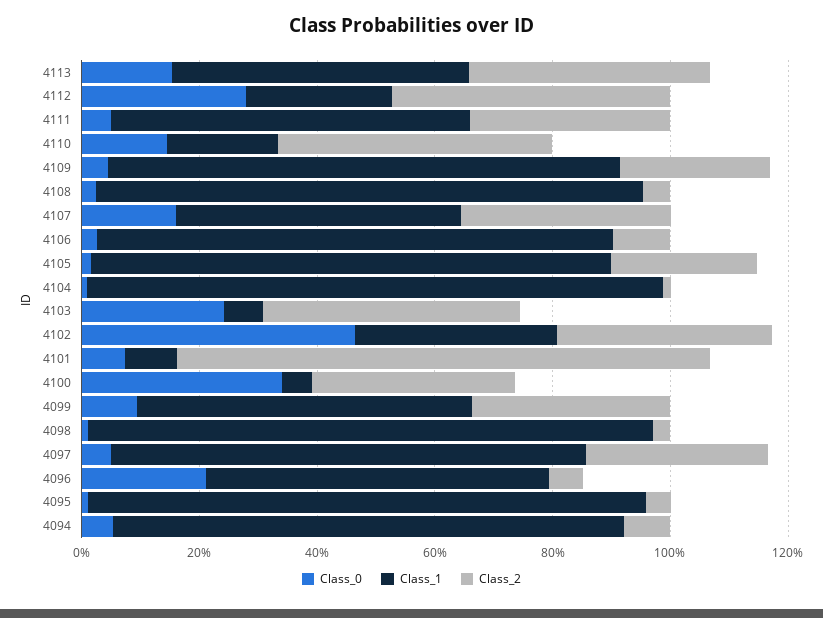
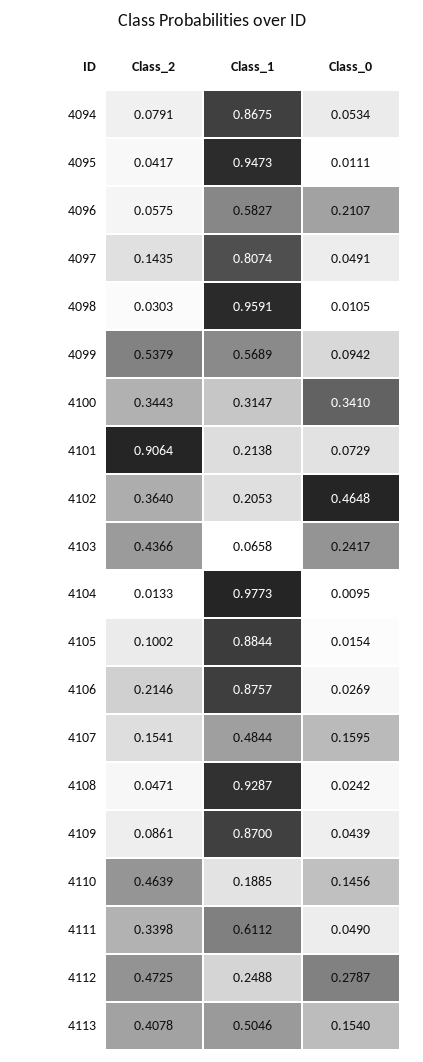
  {
    "Class_0": {
      "4113": 0.154,
      "4112": 0.2787,
      "4111": 0.049,
      "4110": 0.1456,
      "4109": 0.0439,
      "4108": 0.0242,
      "4107": 0.1595,
      "4106": 0.0269,
      "4105": 0.0154,
      "4104": 0.0095,
      "4103": 0.2417,
      "4102": 0.4648,
      "4101": 0.0729,
      "4100": 0.341,
      "4099": 0.0942,
      "4098": 0.0105,
      "4097": 0.0491,
      "4096": 0.2107,
      "4095": 0.0111,
      "4094": 0.0534
    },
    "Class_1": {
      "4113": 0.5046,
      "4112": 0.2488,
      "4111": 0.6112,
      "4110": 0.1885,
      "4109": 0.87,
      "4108": 0.9287,
      "4107": 0.4844,
      "4106": 0.8757,
      "4105": 0.8844,
      "4104": 0.9773,
      "4103": 0.0658,
-     "4102": 0.35,
+     "4102": 0.2053,
-     "4101": 0.1,
+     "4101": 0.2138,
-     "4100": 0.05,
+     "4100": 0.3147,
      "4099": 0.5689,
      "4098": 0.9591,
      "4097": 0.8074,
      "4096": 0.5827,
      "4095": 0.9473,
      "4094": 0.8675
    },
    "Class_2": {
      "4113": 0.4078,
      "4112": 0.4725,
      "4111": 0.3398,
      "4110": 0.4639,
-     "4109": 0.25,
+     "4109": 0.0861,
      "4108": 0.0471,
-     "4107": 0.35,
+     "4107": 0.1541,
-     "4106": 0.1,
+     "4106": 0.2146,
-     "4105": 0.25,
+     "4105": 0.1002,
      "4104": 0.0133,
      "4103": 0.4366,
      "4102": 0.364,
      "4101": 0.9064,
      "4100": 0.3443,
-     "4099": 0.35,
+     "4099": 0.5379,
      "4098": 0.0303,
-     "4097": 0.3,
+     "4097": 0.1435,
      "4096": 0.0575,
      "4095": 0.0417,
      "4094": 0.0791
    }
  }

